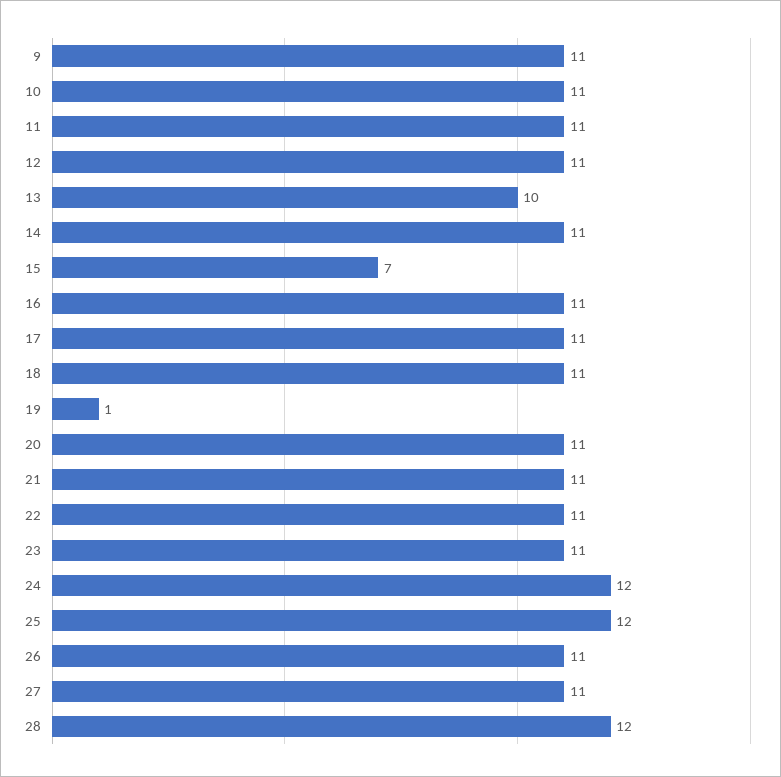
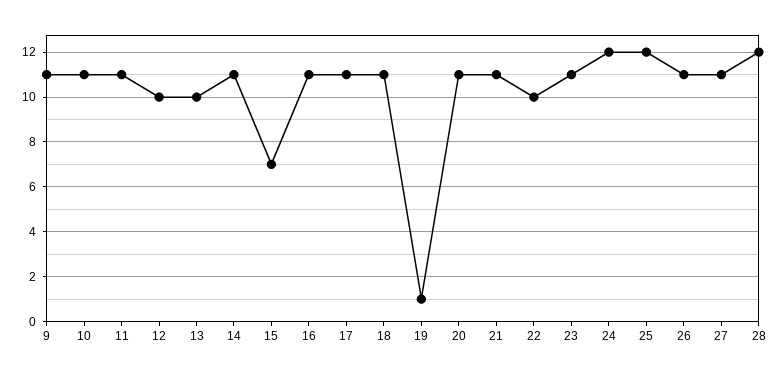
  {
    "9": 11,
    "10": 11,
    "11": 11,
-   "12": 11,
+   "12": 10,
    "13": 10,
    "14": 11,
    "15": 7,
    "16": 11,
    "17": 11,
    "18": 11,
    "19": 1,
    "20": 11,
    "21": 11,
-   "22": 11,
+   "22": 10,
    "23": 11,
    "24": 12,
    "25": 12,
    "26": 11,
    "27": 11,
    "28": 12
  }

